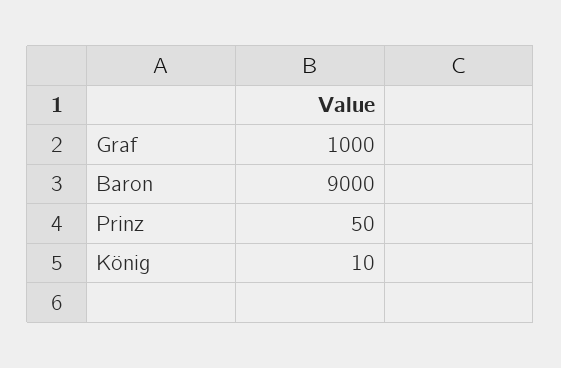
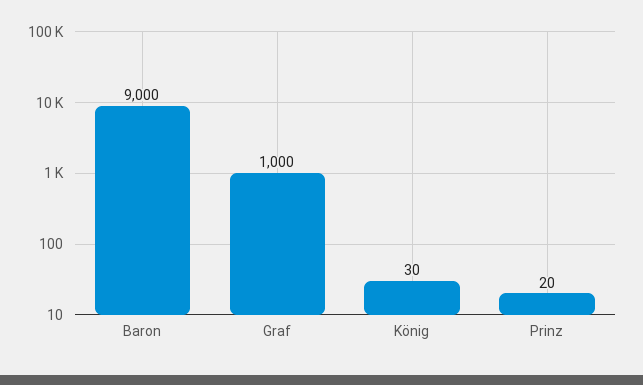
  {
    "Graf": 1000,
    "Baron": 9000,
-   "Prinz": 50,
+   "Prinz": 20,
-   "König": 10
+   "König": 30
  }

